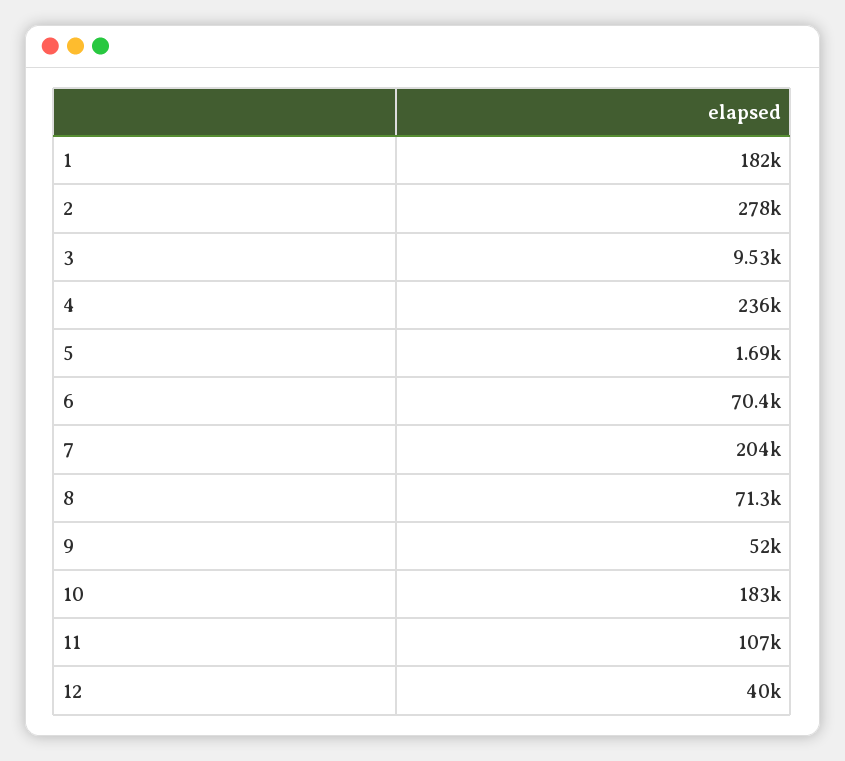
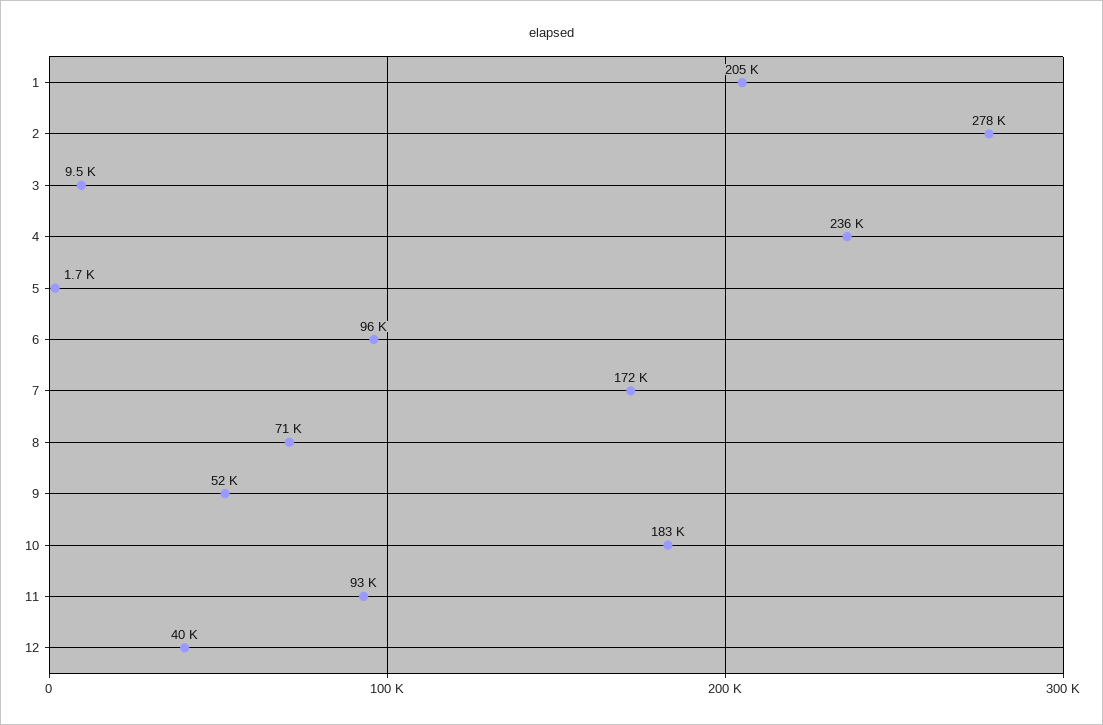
  {
-   "1": 182000,
+   "1": 205000,
    "2": 278000,
    "3": 9530,
    "4": 236000,
    "5": 1690,
-   "6": 70400,
+   "6": 96000,
-   "7": 204000,
+   "7": 172000,
    "8": 71300,
    "9": 52000,
    "10": 183000,
-   "11": 107000,
+   "11": 93000,
    "12": 40000
  }

